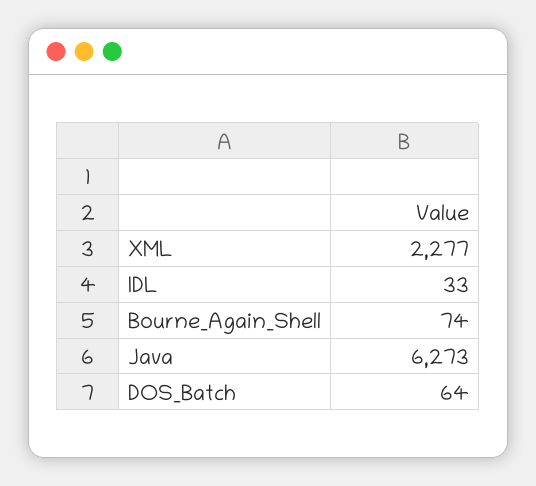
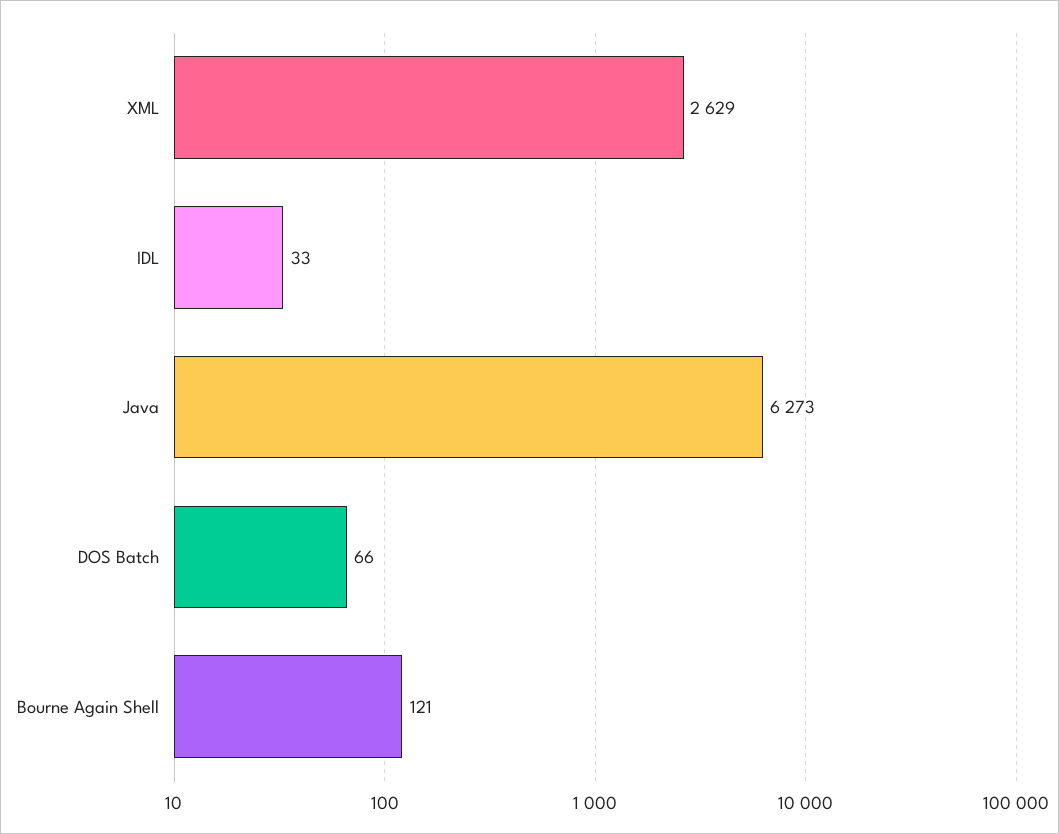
  {
-   "XML": 2277,
+   "XML": 2629,
    "IDL": 33,
-   "Bourne_Again_Shell": 74,
+   "Bourne_Again_Shell": 121,
    "Java": 6273,
-   "DOS_Batch": 64
+   "DOS_Batch": 66
  }

